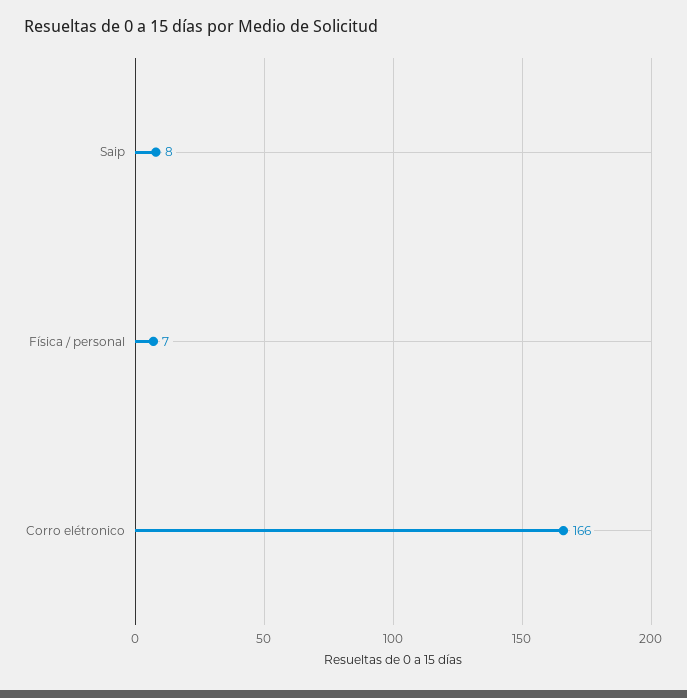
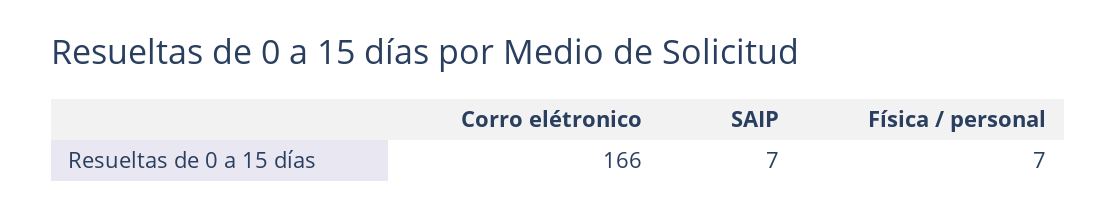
  {
-   "Saip": 8,
+   "Saip": 7,
    "Física / personal": 7,
    "Corro elétronico": 166
  }

